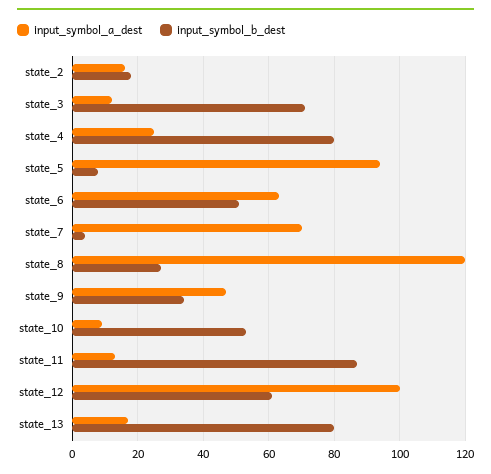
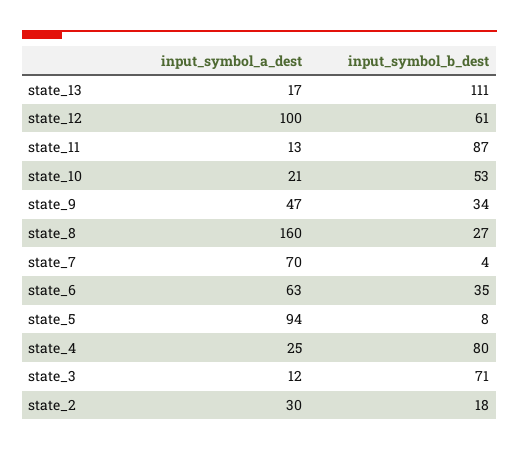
  {
    "input_symbol_a_dest": {
-     "state_2": 15,
+     "state_2": 30,
      "state_3": 12,
      "state_4": 25,
      "state_5": 94,
      "state_6": 63,
      "state_7": 70,
-     "state_8": 120,
+     "state_8": 160,
      "state_9": 47,
-     "state_10": 10,
+     "state_10": 21,
      "state_11": 13,
      "state_12": 100,
      "state_13": 17
    },
    "input_symbol_b_dest": {
      "state_2": 18,
      "state_3": 71,
      "state_4": 80,
      "state_5": 8,
-     "state_6": 50,
+     "state_6": 35,
      "state_7": 4,
      "state_8": 27,
      "state_9": 34,
      "state_10": 53,
      "state_11": 87,
      "state_12": 61,
-     "state_13": 80
+     "state_13": 111
    }
  }

